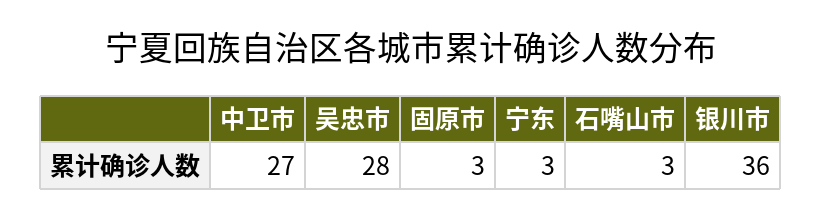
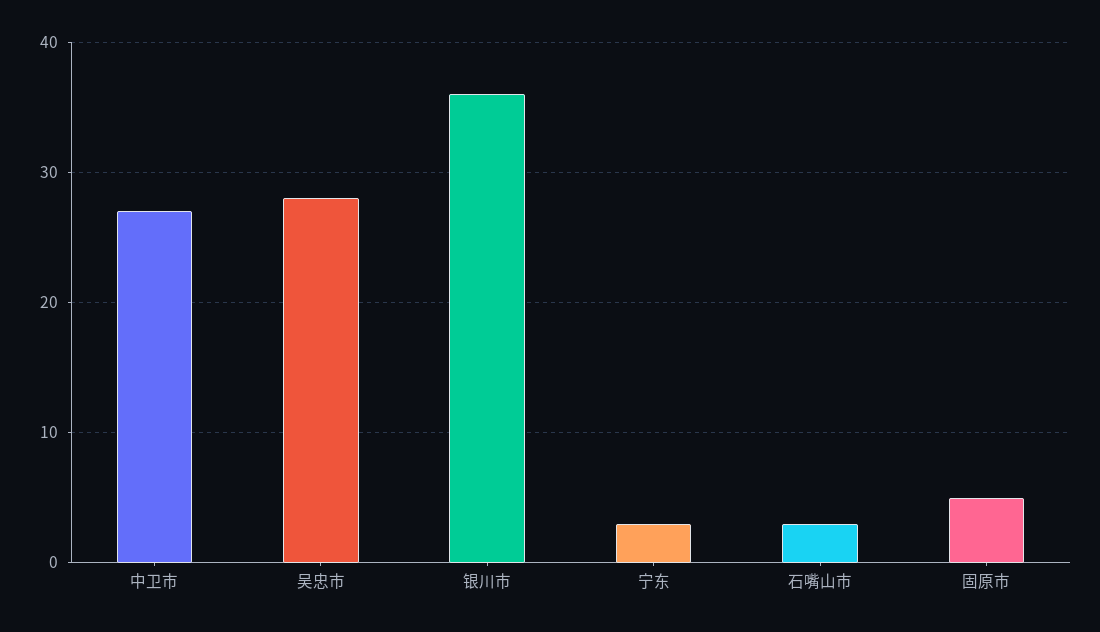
  {
    "中卫市": 27,
    "吴忠市": 28,
-   "固原市": 3,
+   "固原市": 5,
    "宁东": 3,
    "石嘴山市": 3,
    "银川市": 36
  }

